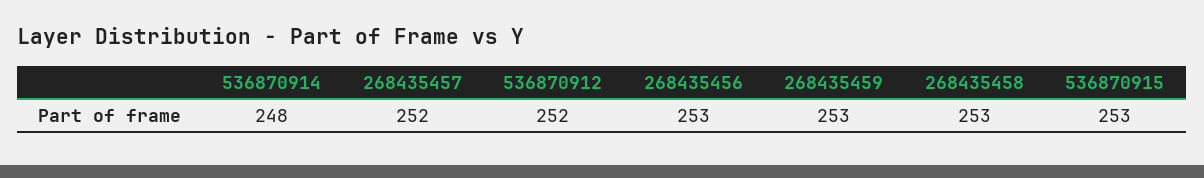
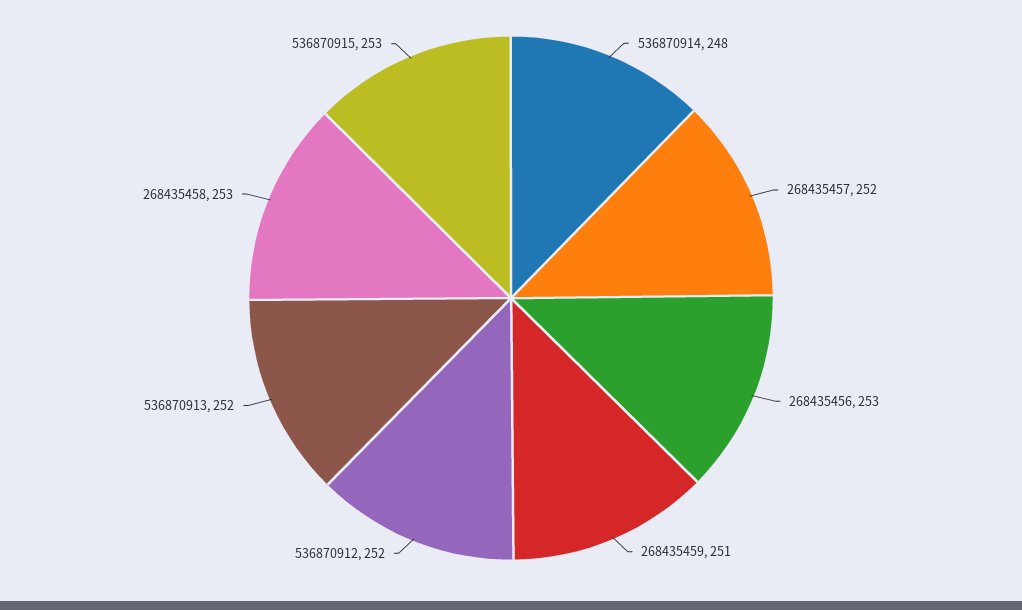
  {
    "536870914": 248,
    "268435457": 252,
    "536870912": 252,
    "268435456": 253,
-   "268435459": 253,
+   "268435459": 251,
    "268435458": 253,
-   "536870915": 253
+   "536870915": 253,
+   "536870913": 252
  }

